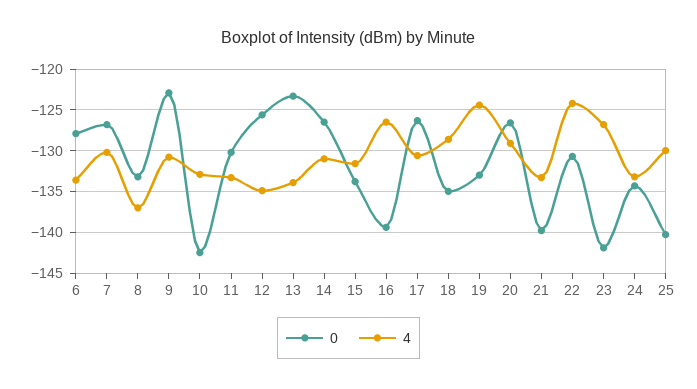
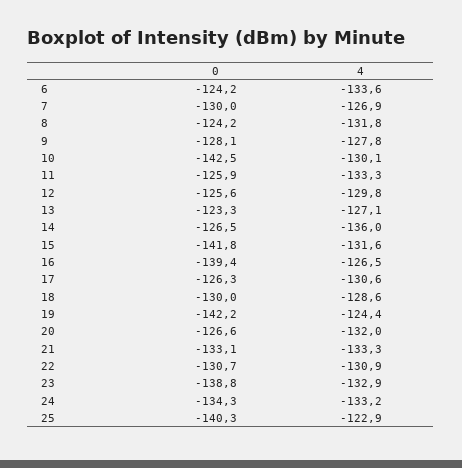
  {
    "0": {
-     "6": -128,
+     "6": -124.2,
-     "7": -127,
+     "7": -130,
-     "8": -133,
+     "8": -124.2,
-     "9": -123,
+     "9": -128.1,
      "10": -142.5,
-     "11": -130,
+     "11": -125.9,
      "12": -125.6,
      "13": -123.3,
      "14": -126.5,
-     "15": -134,
+     "15": -141.8,
      "16": -139.4,
      "17": -126.3,
-     "18": -135,
+     "18": -130,
-     "19": -133,
+     "19": -142.2,
      "20": -126.6,
-     "21": -140,
+     "21": -133.1,
      "22": -130.7,
-     "23": -142,
+     "23": -138.8,
      "24": -134.3,
      "25": -140.3
    },
    "4": {
      "6": -133.6,
-     "7": -130,
+     "7": -126.9,
-     "8": -137,
+     "8": -131.8,
-     "9": -131,
+     "9": -127.8,
-     "10": -133,
+     "10": -130.1,
      "11": -133.3,
-     "12": -135,
+     "12": -129.8,
-     "13": -134,
+     "13": -127.1,
-     "14": -131,
+     "14": -136,
      "15": -131.6,
      "16": -126.5,
      "17": -130.6,
      "18": -128.6,
      "19": -124.4,
-     "20": -129,
+     "20": -132,
      "21": -133.3,
-     "22": -124,
+     "22": -130.9,
-     "23": -127,
+     "23": -132.9,
      "24": -133.2,
-     "25": -130
+     "25": -122.9
    }
  }

